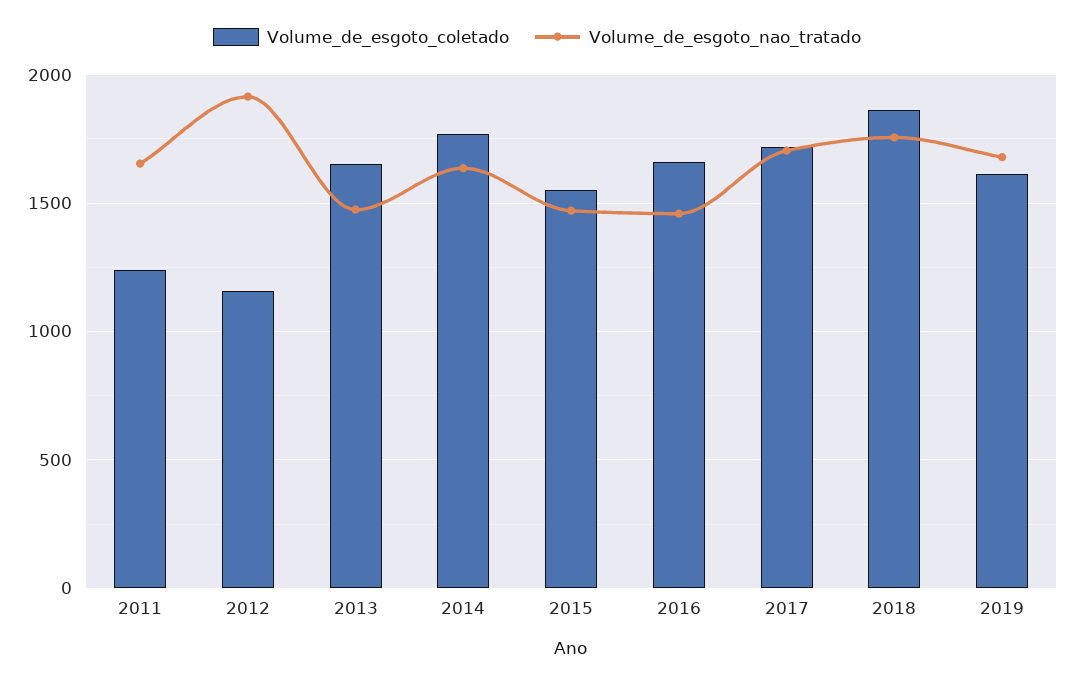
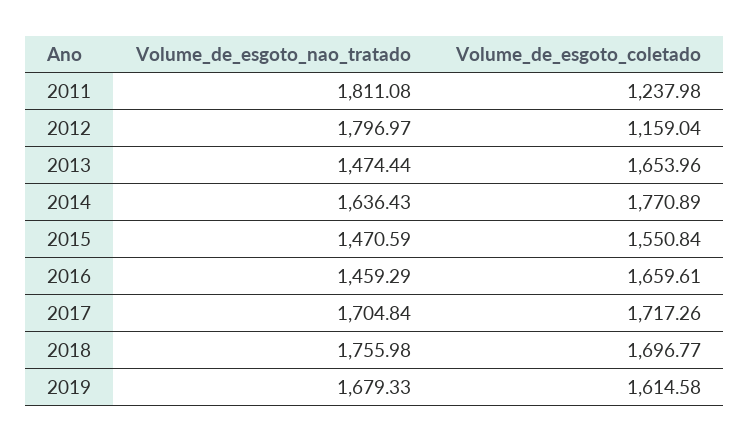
  {
    "Volume_de_esgoto_coletado": {
      "2011": 1237.98,
      "2012": 1159.04,
      "2013": 1653.96,
      "2014": 1770.89,
      "2015": 1550.84,
      "2016": 1659.61,
      "2017": 1717.26,
-     "2018": 1850,
+     "2018": 1696.77,
      "2019": 1614.58
    },
    "Volume_de_esgoto_nao_tratado": {
-     "2011": 1650,
+     "2011": 1811.08,
-     "2012": 1900,
+     "2012": 1796.97,
      "2013": 1474.44,
      "2014": 1636.43,
      "2015": 1470.59,
      "2016": 1459.29,
      "2017": 1704.84,
      "2018": 1755.98,
      "2019": 1679.33
    }
  }

